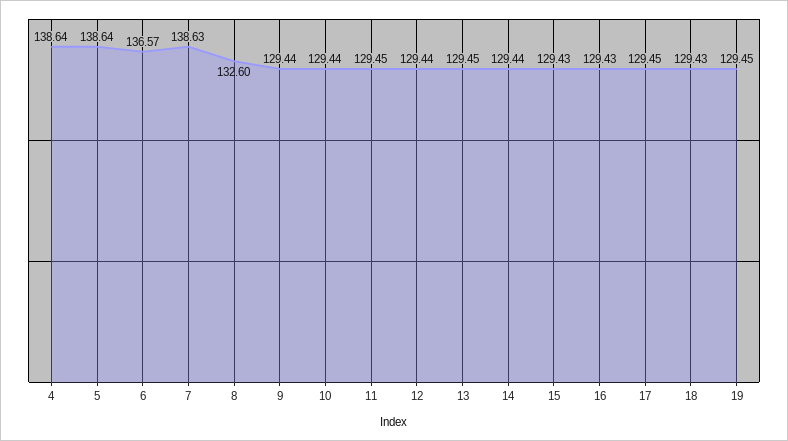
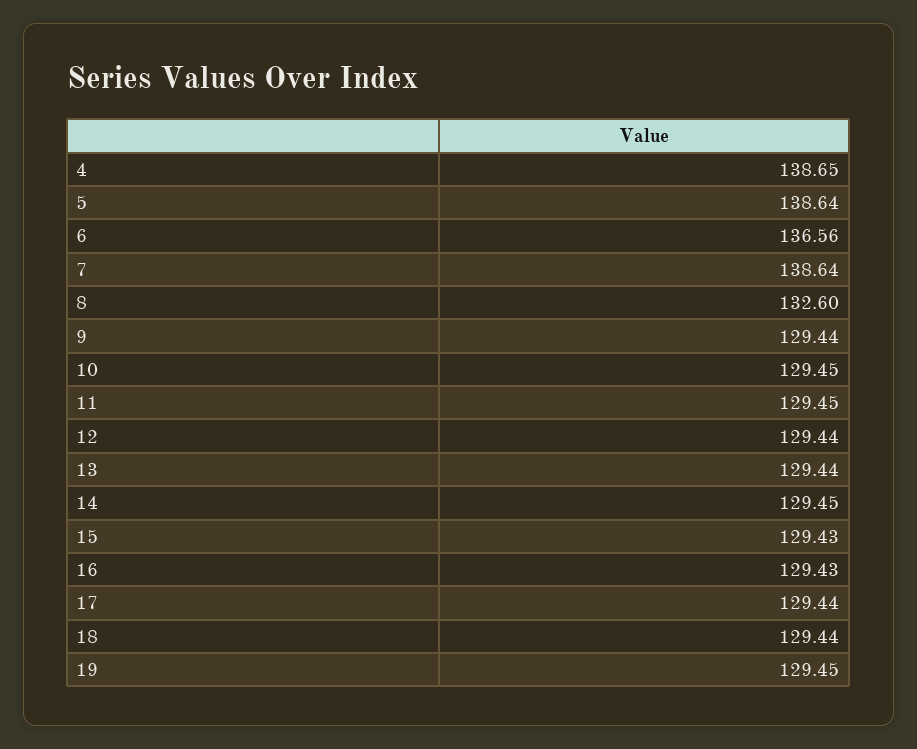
  {
-   "4": 138.64,
+   "4": 138.65,
    "5": 138.64,
-   "6": 136.57,
+   "6": 136.56,
-   "7": 138.63,
+   "7": 138.64,
    "8": 132.6,
    "9": 129.44,
-   "10": 129.44,
+   "10": 129.45,
    "11": 129.45,
    "12": 129.44,
-   "13": 129.45,
+   "13": 129.44,
-   "14": 129.44,
+   "14": 129.45,
    "15": 129.43,
    "16": 129.43,
-   "17": 129.45,
+   "17": 129.44,
-   "18": 129.43,
+   "18": 129.44,
    "19": 129.45
  }

